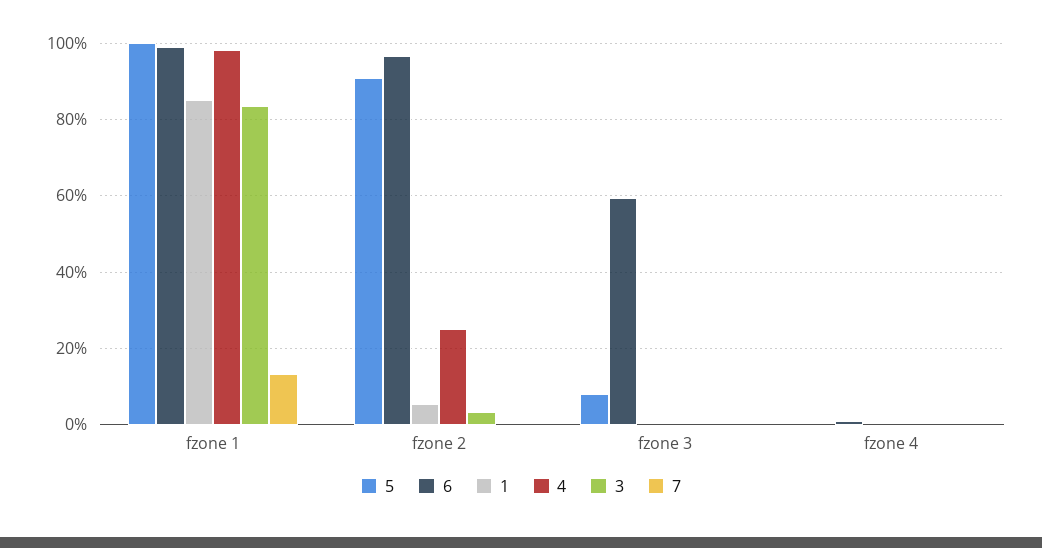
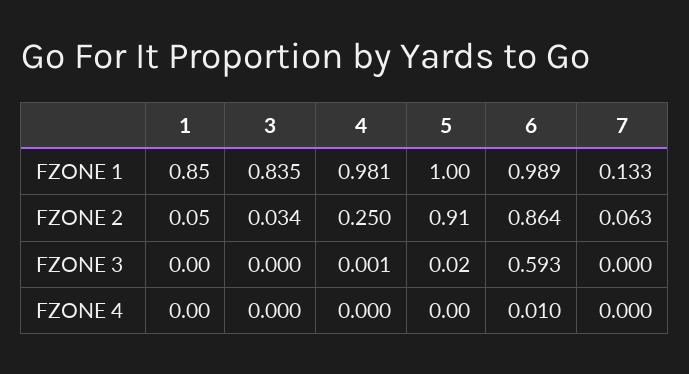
  {
    "5": {
      "fzone 1": 1,
      "fzone 2": 0.91,
-     "fzone 3": 0.08,
+     "fzone 3": 0.02,
      "fzone 4": 0
    },
    "6": {
      "fzone 1": 0.989,
-     "fzone 2": 0.96,
+     "fzone 2": 0.864,
      "fzone 3": 0.593,
      "fzone 4": 0.01
    },
    "1": {
      "fzone 1": 0.85,
      "fzone 2": 0.05,
      "fzone 3": 0,
      "fzone 4": 0
    },
    "4": {
      "fzone 1": 0.981,
      "fzone 2": 0.25,
      "fzone 3": 0.001,
      "fzone 4": 0
    },
    "3": {
      "fzone 1": 0.835,
      "fzone 2": 0.034,
      "fzone 3": 0,
      "fzone 4": 0
    },
    "7": {
      "fzone 1": 0.133,
-     "fzone 2": 0,
+     "fzone 2": 0.063,
      "fzone 3": 0,
      "fzone 4": 0
    }
  }

